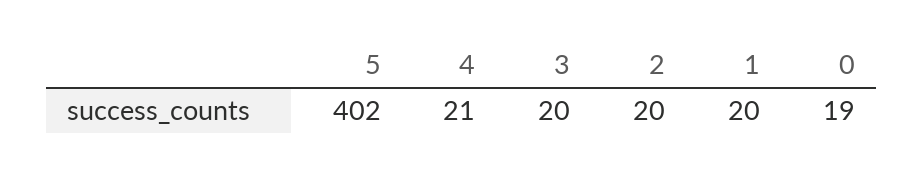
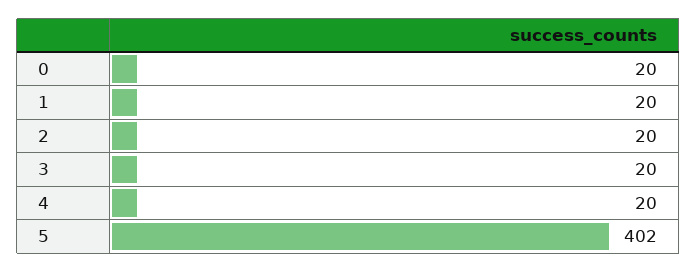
  {
    "5": 402,
-   "4": 21,
+   "4": 20,
    "3": 20,
    "2": 20,
    "1": 20,
-   "0": 19
+   "0": 20
  }

